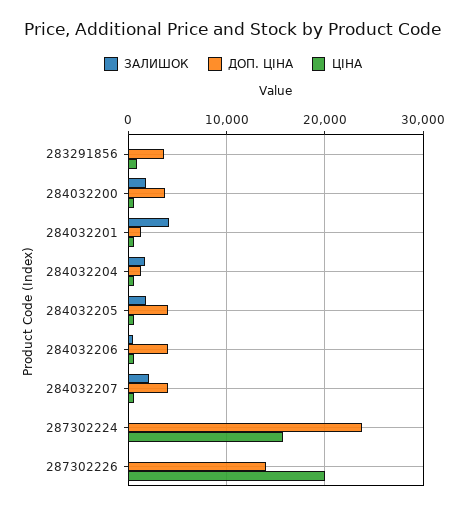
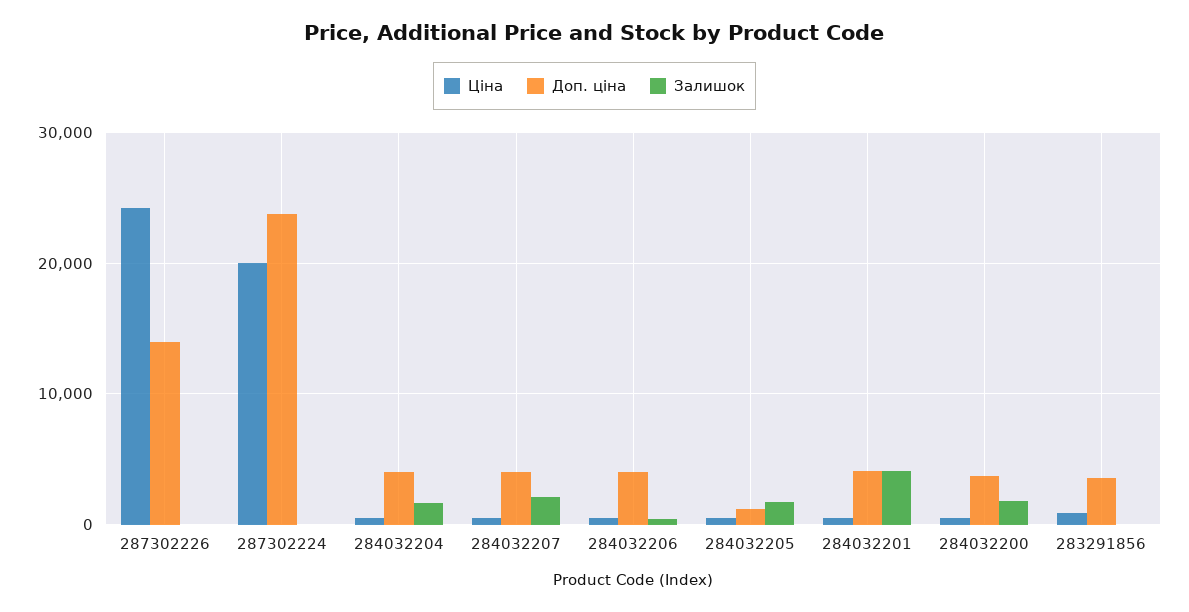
  {
    "ЗАЛИШОК": {
      "283291856": 0,
      "284032200": 2000,
      "284032201": 4000,
      "284032204": 2000,
      "284032205": 2000,
      "284032206": 0,
      "284032207": 2000,
      "287302224": 0,
      "287302226": 0
    },
    "ДОП. ЦІНА": {
      "283291856": 4000,
      "284032200": 4000,
-     "284032201": 1000,
+     "284032201": 4000,
-     "284032204": 1000,
+     "284032204": 4000,
-     "284032205": 4000,
+     "284032205": 1000,
      "284032206": 4000,
      "284032207": 4000,
      "287302224": 24000,
      "287302226": 14000
    },
    "ЦІНА": {
      "283291856": 1000,
      "284032200": 1000,
      "284032201": 1000,
      "284032204": 1000,
      "284032205": 1000,
      "284032206": 1000,
      "284032207": 1000,
-     "287302224": 16000,
+     "287302224": 20000,
-     "287302226": 20000
+     "287302226": 24000
    }
  }

